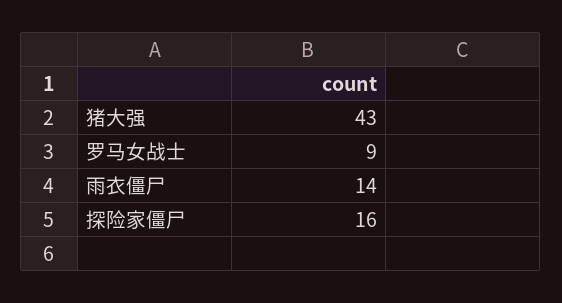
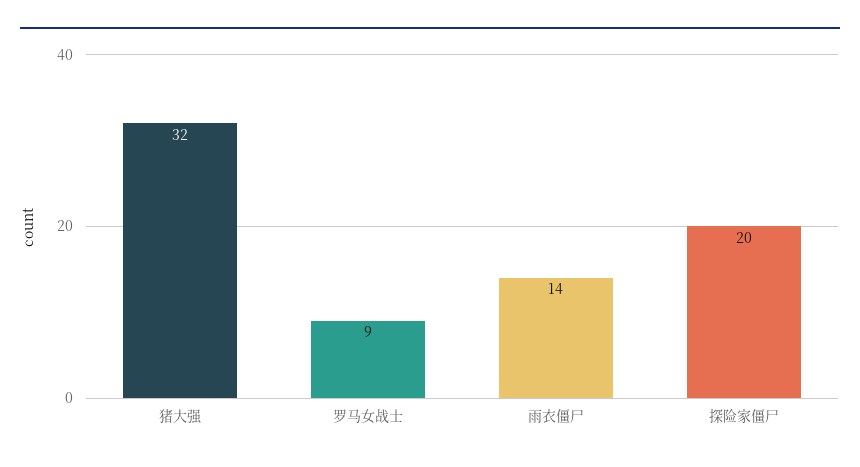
  {
-   "猪大强": 43,
+   "猪大强": 32,
    "罗马女战士": 9,
    "雨衣僵尸": 14,
-   "探险家僵尸": 16
+   "探险家僵尸": 20
  }

